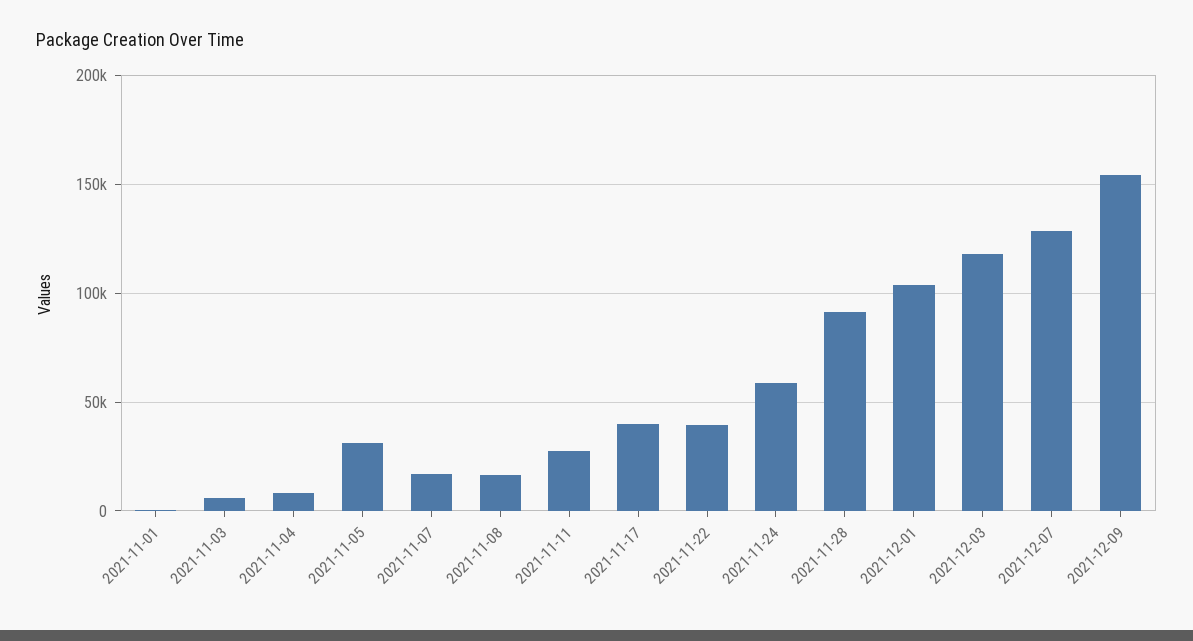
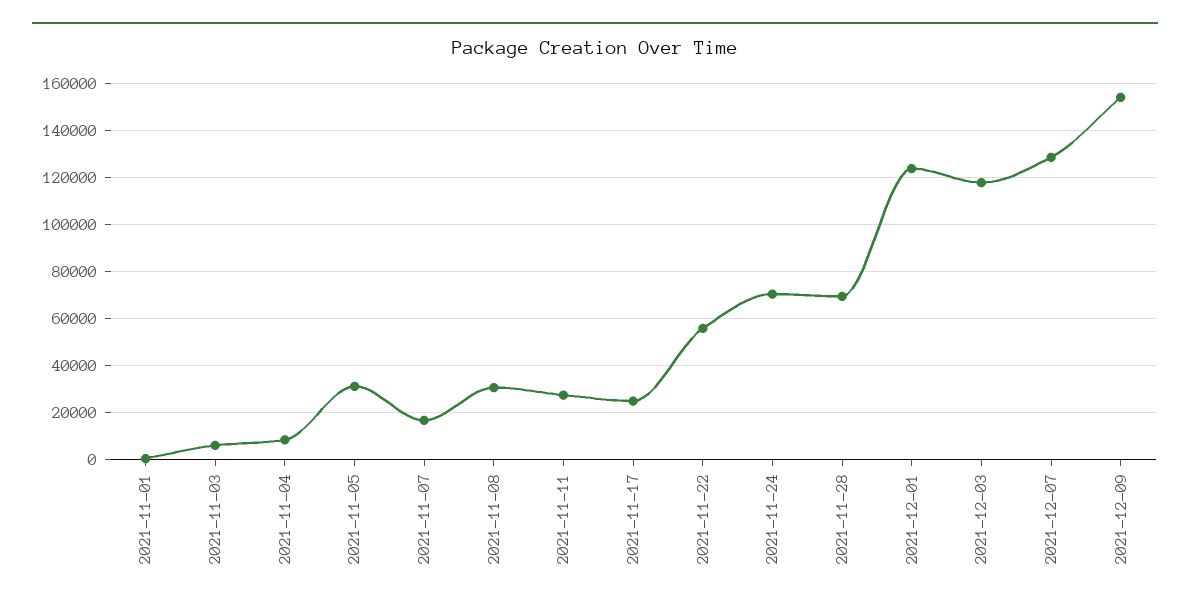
  {
    "2021-11-01": 0,
    "2021-11-03": 5000,
    "2021-11-04": 10000,
    "2021-11-05": 30000,
    "2021-11-07": 15000,
-   "2021-11-08": 15000,
+   "2021-11-08": 30000,
    "2021-11-11": 30000,
-   "2021-11-17": 40000,
+   "2021-11-17": 25000,
-   "2021-11-22": 40000,
+   "2021-11-22": 55000,
-   "2021-11-24": 60000,
+   "2021-11-24": 70000,
-   "2021-11-28": 90000,
+   "2021-11-28": 70000,
-   "2021-12-01": 105000,
+   "2021-12-01": 125000,
    "2021-12-03": 120000,
    "2021-12-07": 130000,
    "2021-12-09": 155000
  }

